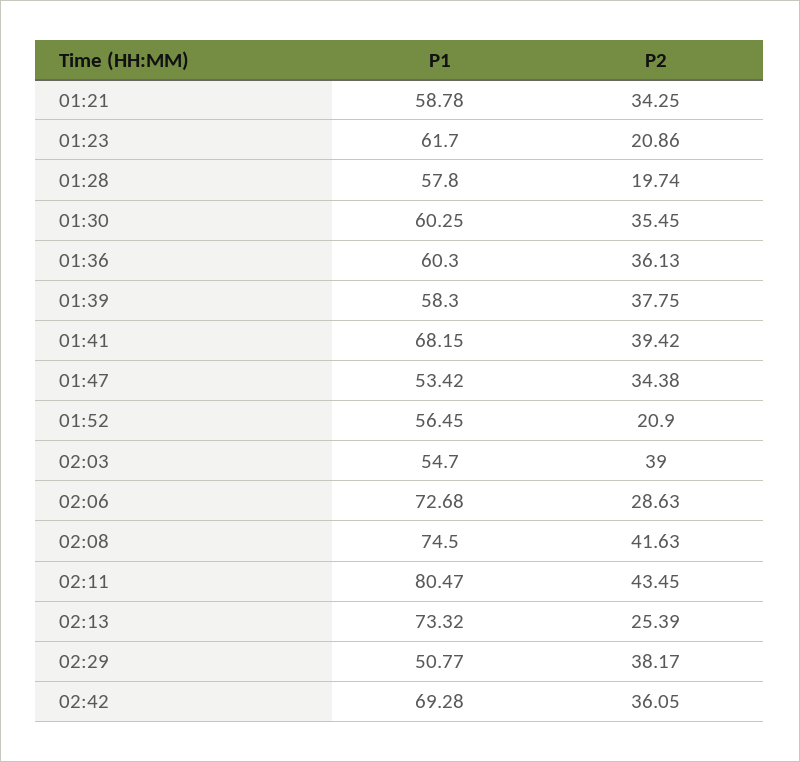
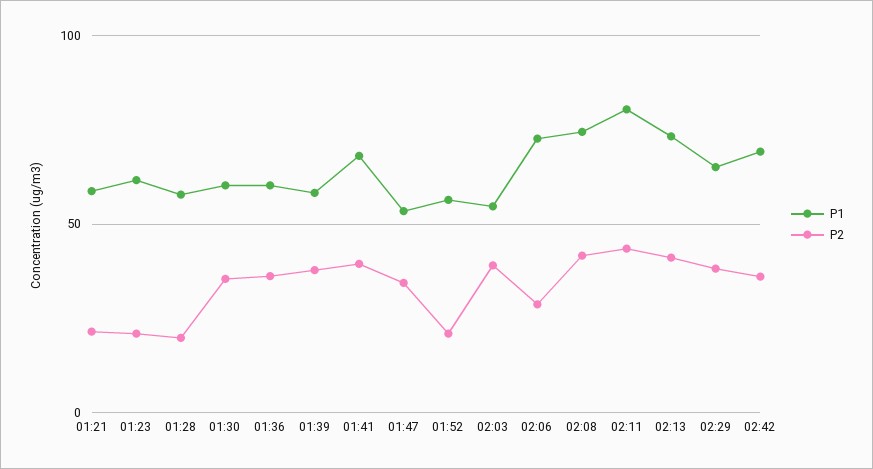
  {
    "P1": {
      "01:21": 58.78,
      "01:23": 61.7,
      "01:28": 57.8,
      "01:30": 60.25,
      "01:36": 60.3,
      "01:39": 58.3,
      "01:41": 68.15,
      "01:47": 53.42,
      "01:52": 56.45,
      "02:03": 54.7,
      "02:06": 72.68,
      "02:08": 74.5,
      "02:11": 80.47,
      "02:13": 73.32,
-     "02:29": 50.77,
+     "02:29": 65,
      "02:42": 69.28
    },
    "P2": {
-     "01:21": 34.25,
+     "01:21": 20,
      "01:23": 20.86,
      "01:28": 19.74,
      "01:30": 35.45,
      "01:36": 36.13,
      "01:39": 37.75,
      "01:41": 39.42,
      "01:47": 34.38,
      "01:52": 20.9,
      "02:03": 39,
      "02:06": 28.63,
      "02:08": 41.63,
      "02:11": 43.45,
-     "02:13": 25.39,
+     "02:13": 40,
      "02:29": 38.17,
      "02:42": 36.05
    }
  }

